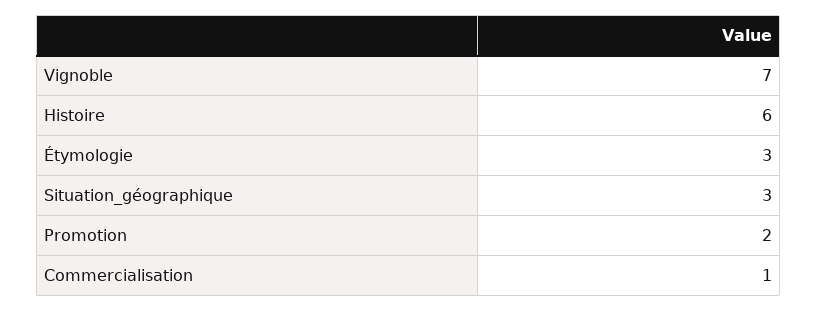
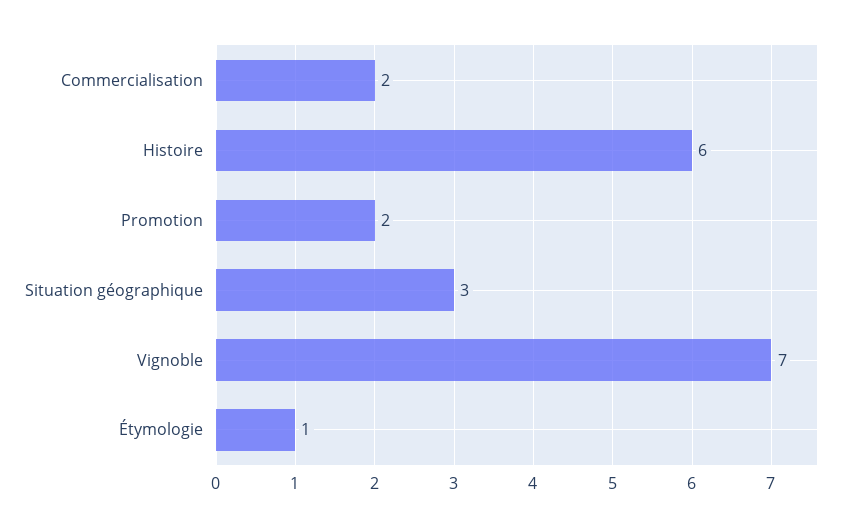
  {
    "Vignoble": 7,
    "Histoire": 6,
-   "Étymologie": 3,
+   "Étymologie": 1,
    "Situation_géographique": 3,
    "Promotion": 2,
-   "Commercialisation": 1
+   "Commercialisation": 2
  }

